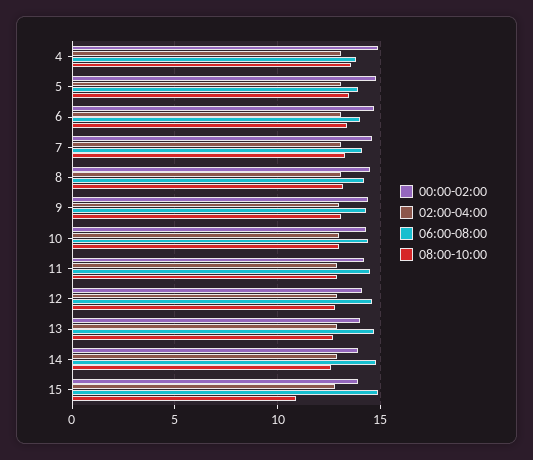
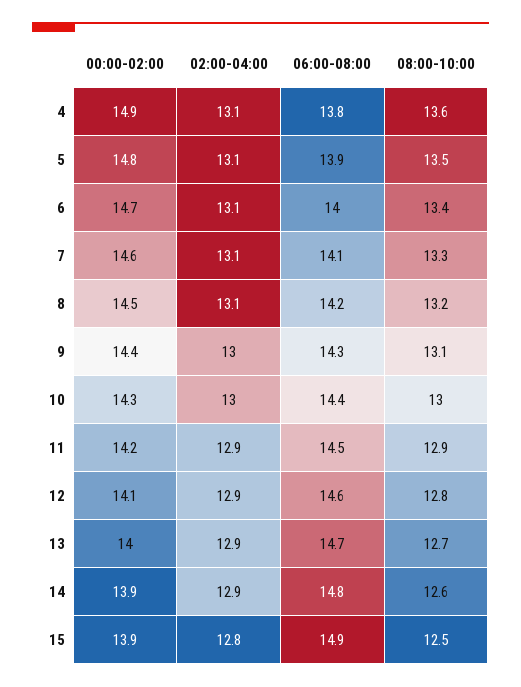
  {
    "00:00-02:00": {
      "4": 14.9,
      "5": 14.8,
      "6": 14.7,
      "7": 14.6,
      "8": 14.5,
      "9": 14.4,
      "10": 14.3,
      "11": 14.2,
      "12": 14.1,
      "13": 14,
      "14": 13.9,
      "15": 13.9
    },
    "02:00-04:00": {
      "4": 13.1,
      "5": 13.1,
      "6": 13.1,
      "7": 13.1,
      "8": 13.1,
      "9": 13,
      "10": 13,
      "11": 12.9,
      "12": 12.9,
      "13": 12.9,
      "14": 12.9,
      "15": 12.8
    },
    "06:00-08:00": {
      "4": 13.8,
      "5": 13.9,
      "6": 14,
      "7": 14.1,
      "8": 14.2,
      "9": 14.3,
      "10": 14.4,
      "11": 14.5,
      "12": 14.6,
      "13": 14.7,
      "14": 14.8,
      "15": 14.9
    },
    "08:00-10:00": {
      "4": 13.6,
      "5": 13.5,
      "6": 13.4,
      "7": 13.3,
      "8": 13.2,
      "9": 13.1,
      "10": 13,
      "11": 12.9,
      "12": 12.8,
      "13": 12.7,
      "14": 12.6,
-     "15": 11
+     "15": 12.5
    }
  }

